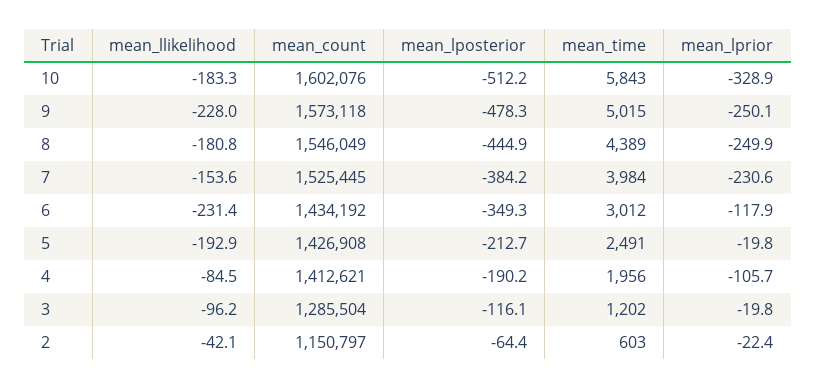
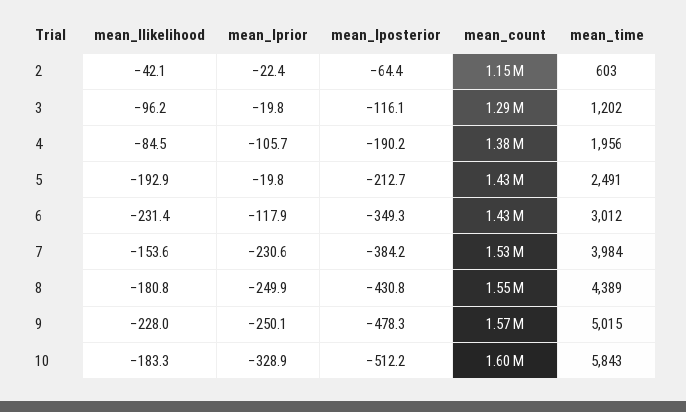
  {
    "mean_llikelihood": {
      "10": -183.3,
      "9": -228,
      "8": -180.8,
      "7": -153.6,
      "6": -231.4,
      "5": -192.9,
      "4": -84.5,
      "3": -96.2,
      "2": -42.1
    },
    "mean_count": {
      "10": 1602076,
      "9": 1573118,
      "8": 1546049,
      "7": 1525445,
      "6": 1434192,
      "5": 1426908,
-     "4": 1412621,
+     "4": 1380000,
      "3": 1285504,
      "2": 1150797
    },
    "mean_lposterior": {
      "10": -512.2,
      "9": -478.3,
-     "8": -444.9,
+     "8": -430.8,
      "7": -384.2,
      "6": -349.3,
      "5": -212.7,
      "4": -190.2,
      "3": -116.1,
      "2": -64.4
    },
    "mean_time": {
      "10": 5843,
      "9": 5015,
      "8": 4389,
      "7": 3984,
      "6": 3012,
      "5": 2491,
      "4": 1956,
      "3": 1202,
      "2": 603
    },
    "mean_lprior": {
      "10": -328.9,
      "9": -250.1,
      "8": -249.9,
      "7": -230.6,
      "6": -117.9,
      "5": -19.8,
      "4": -105.7,
      "3": -19.8,
      "2": -22.4
    }
  }

